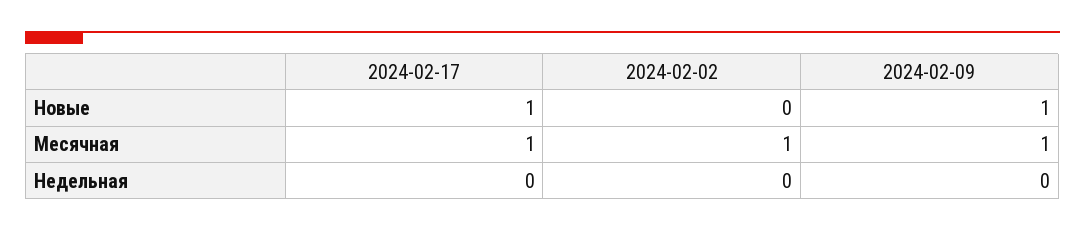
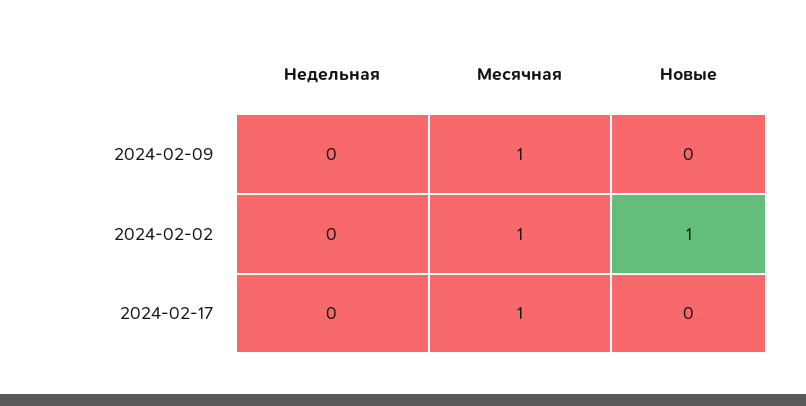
  {
    "2024-02-17": {
-     "Новые": 1,
+     "Новые": 0,
      "Месячная": 1,
      "Недельная": 0
    },
    "2024-02-02": {
-     "Новые": 0,
+     "Новые": 1,
      "Месячная": 1,
      "Недельная": 0
    },
    "2024-02-09": {
-     "Новые": 1,
+     "Новые": 0,
      "Месячная": 1,
      "Недельная": 0
    }
  }

